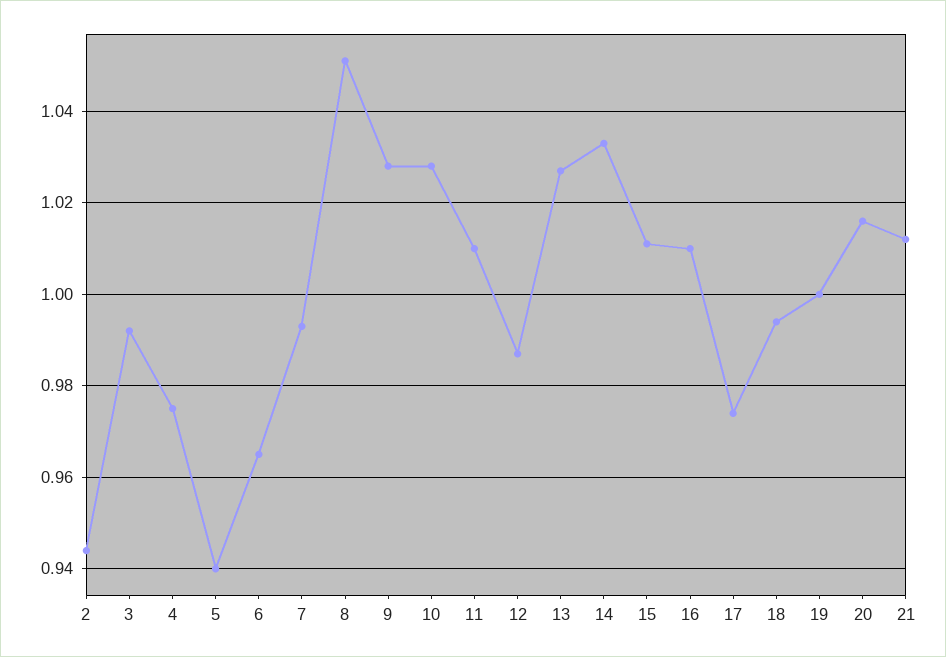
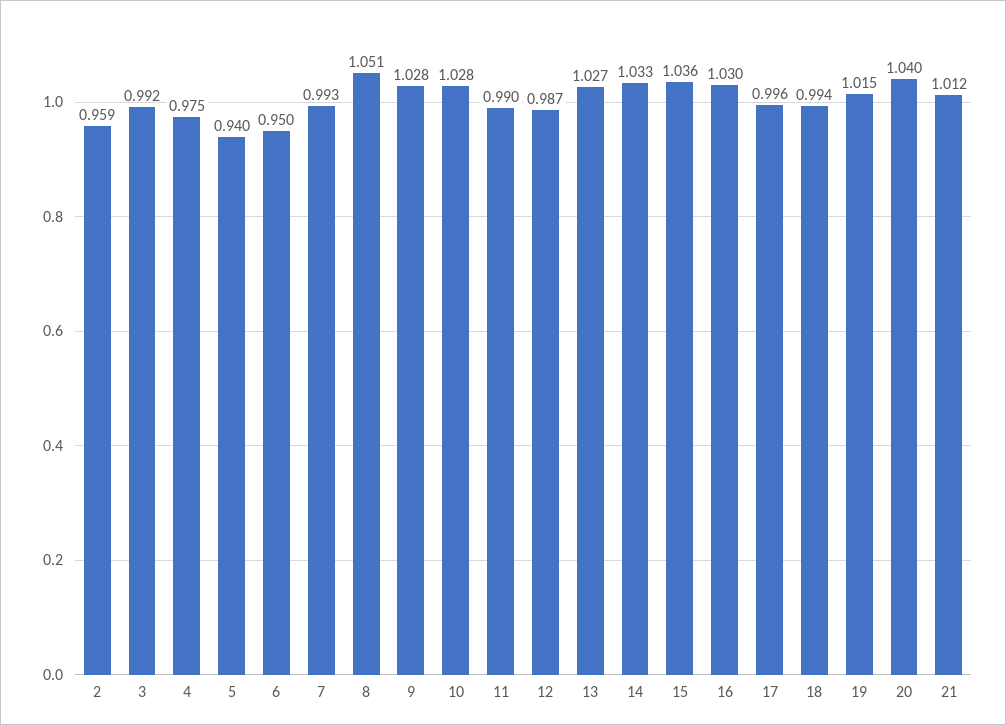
  {
-   "2": 0.945,
+   "2": 0.959,
    "3": 0.992,
    "4": 0.975,
    "5": 0.94,
-   "6": 0.965,
+   "6": 0.95,
    "7": 0.993,
    "8": 1.051,
    "9": 1.028,
    "10": 1.028,
-   "11": 1.01,
+   "11": 0.99,
    "12": 0.987,
    "13": 1.027,
    "14": 1.033,
-   "15": 1.01,
+   "15": 1.036,
-   "16": 1.01,
+   "16": 1.03,
-   "17": 0.975,
+   "17": 0.996,
    "18": 0.994,
-   "19": 1,
+   "19": 1.015,
-   "20": 1.015,
+   "20": 1.04,
    "21": 1.012
  }

